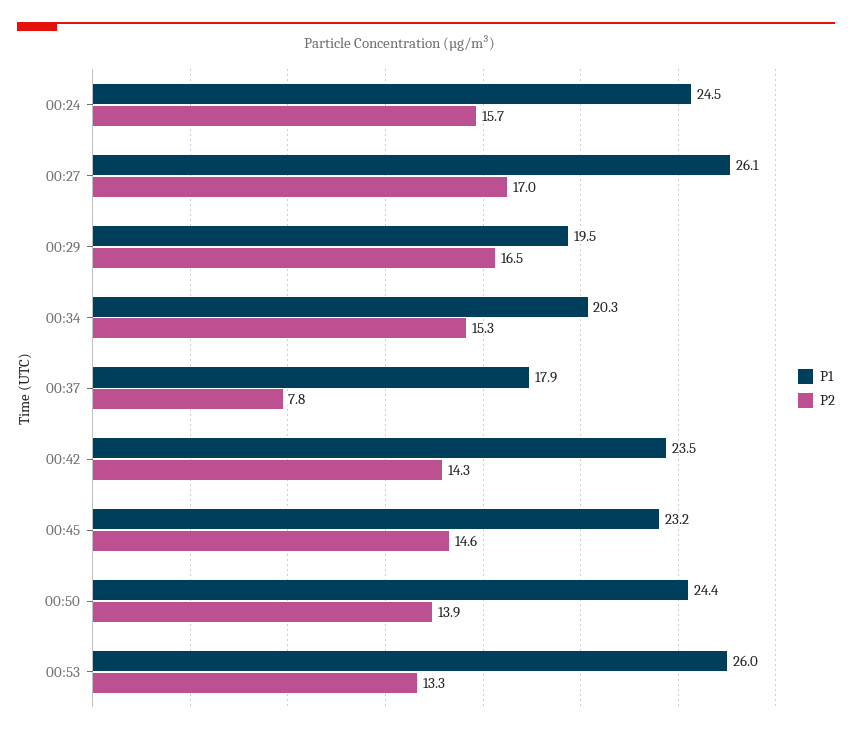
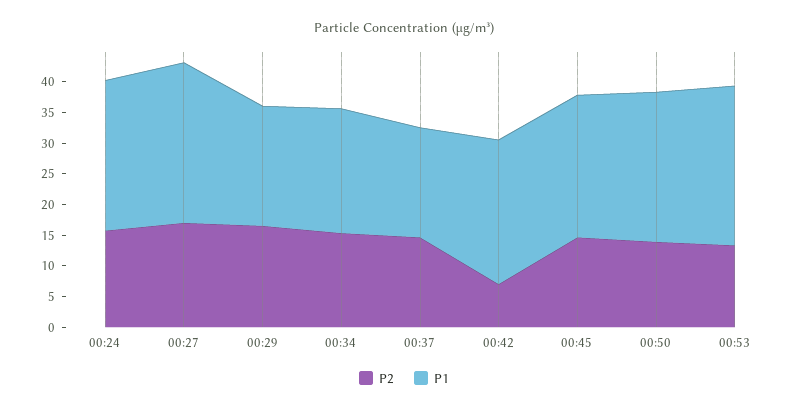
  {
    "P1": {
      "00:24": 24.5,
      "00:27": 26.1,
      "00:29": 19.5,
      "00:34": 20.3,
      "00:37": 17.9,
      "00:42": 23.5,
      "00:45": 23.2,
      "00:50": 24.4,
      "00:53": 26
    },
    "P2": {
      "00:24": 15.7,
      "00:27": 17,
      "00:29": 16.5,
      "00:34": 15.3,
-     "00:37": 7.8,
+     "00:37": 15,
-     "00:42": 14.3,
+     "00:42": 7.5,
      "00:45": 14.6,
      "00:50": 13.9,
      "00:53": 13.3
    }
  }

